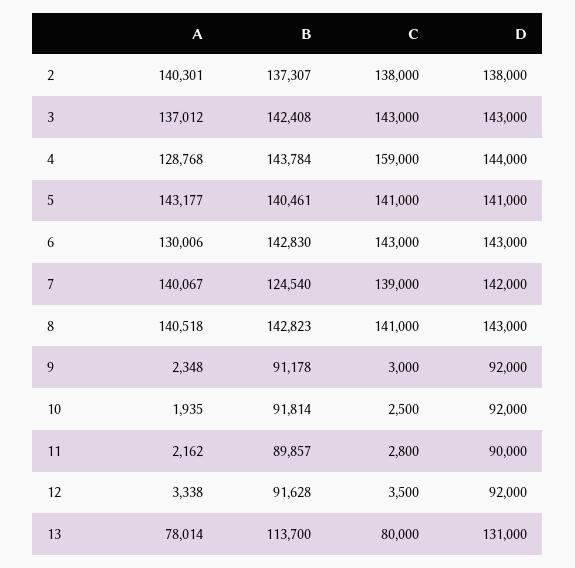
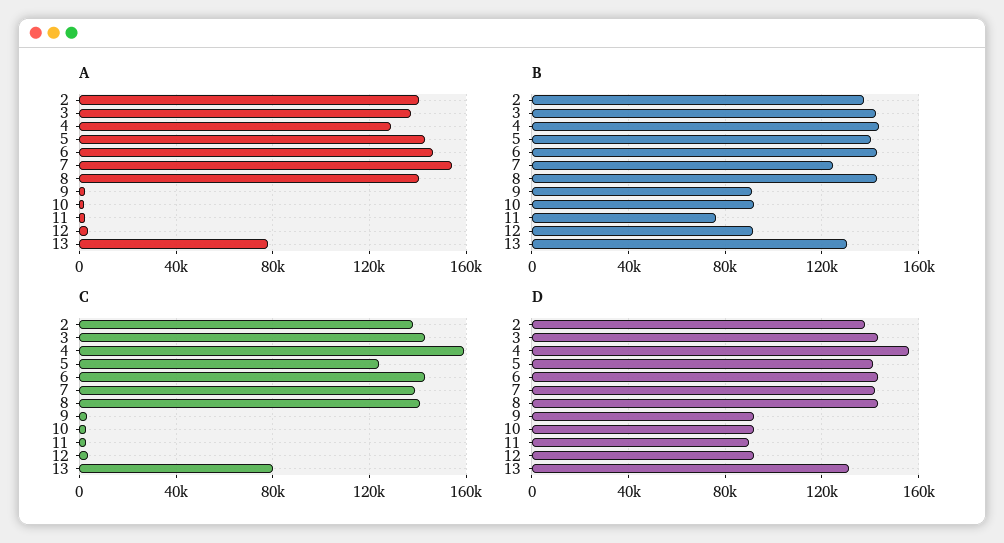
  {
    "A": {
      "2": 140301,
      "3": 137012,
      "4": 128768,
      "5": 143177,
-     "6": 130006,
+     "6": 145000,
-     "7": 140067,
+     "7": 155000,
      "8": 140518,
      "9": 2348,
      "10": 1935,
      "11": 2162,
      "12": 3338,
      "13": 78014
    },
    "B": {
      "2": 137307,
      "3": 142408,
      "4": 143784,
      "5": 140461,
      "6": 142830,
      "7": 124540,
      "8": 142823,
      "9": 91178,
      "10": 91814,
-     "11": 89857,
+     "11": 75000,
      "12": 91628,
-     "13": 113700
+     "13": 130000
    },
    "C": {
      "2": 138000,
      "3": 143000,
      "4": 159000,
-     "5": 141000,
+     "5": 125000,
      "6": 143000,
      "7": 139000,
      "8": 141000,
      "9": 3000,
      "10": 2500,
      "11": 2800,
      "12": 3500,
      "13": 80000
    },
    "D": {
      "2": 138000,
      "3": 143000,
-     "4": 144000,
+     "4": 155000,
      "5": 141000,
      "6": 143000,
      "7": 142000,
      "8": 143000,
      "9": 92000,
      "10": 92000,
      "11": 90000,
      "12": 92000,
      "13": 131000
    }
  }

